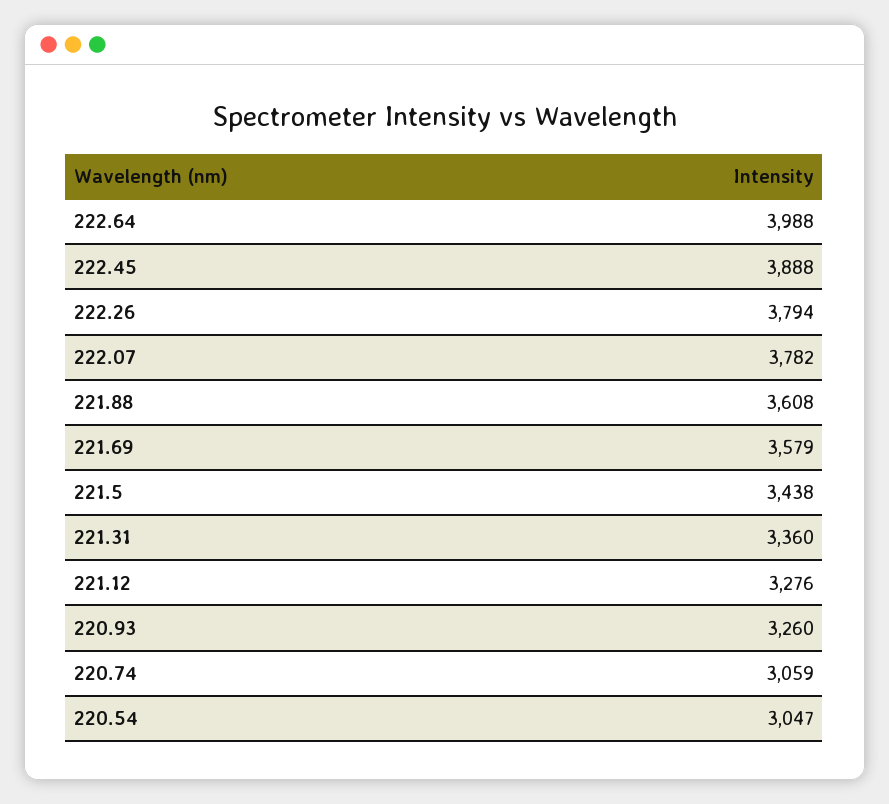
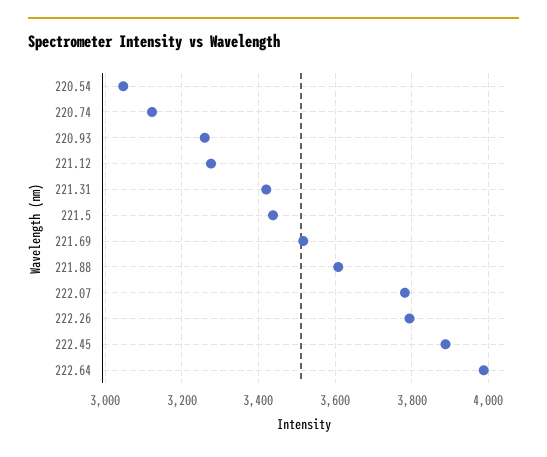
  {
    "222.64": 3988,
    "222.45": 3888,
    "222.26": 3794,
    "222.07": 3782,
    "221.88": 3608,
-   "221.69": 3579,
+   "221.69": 3520,
    "221.5": 3438,
-   "221.31": 3360,
+   "221.31": 3420,
    "221.12": 3276,
    "220.93": 3260,
-   "220.74": 3059,
+   "220.74": 3120,
    "220.54": 3047
  }

